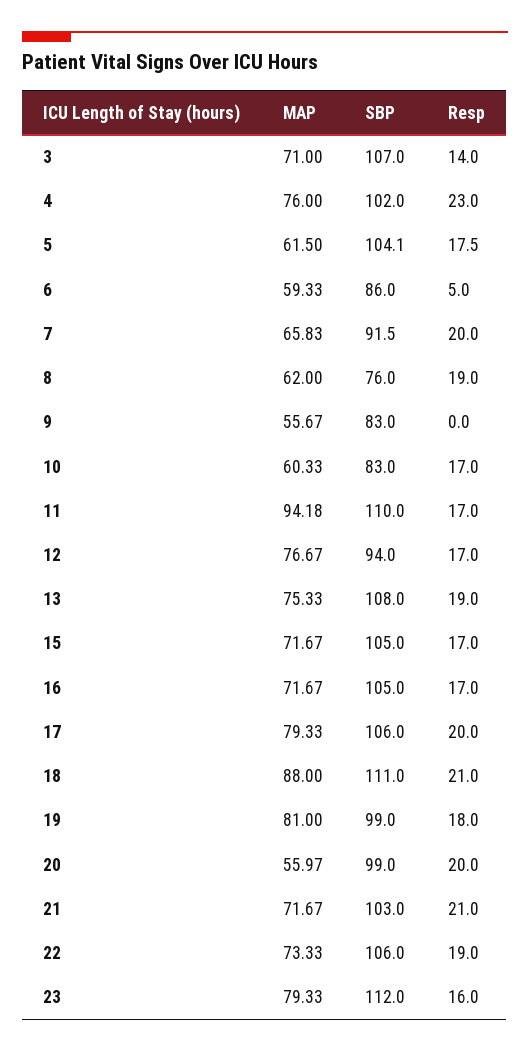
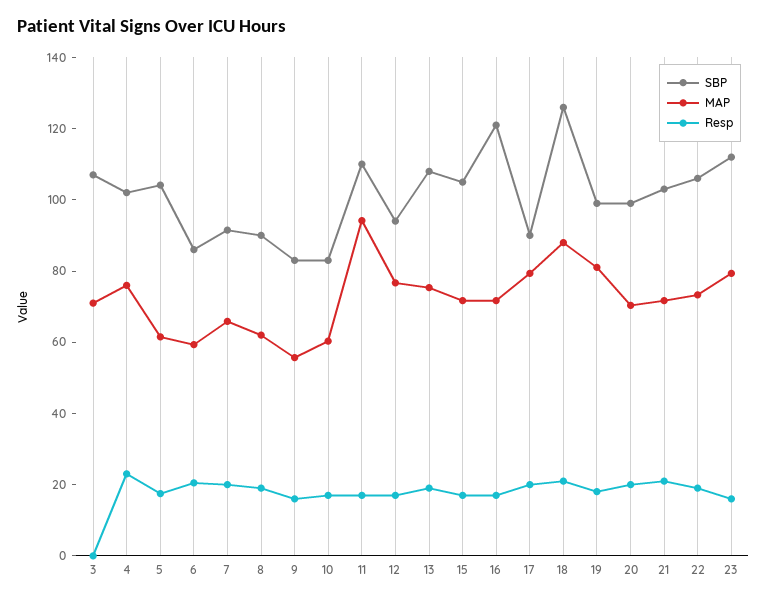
  {
    "MAP": {
      "3": 71,
      "4": 76,
      "5": 61.5,
      "6": 59.33,
      "7": 65.83,
      "8": 62,
      "9": 55.67,
      "10": 60.33,
      "11": 94.18,
      "12": 76.67,
      "13": 75.33,
      "15": 71.67,
      "16": 71.67,
      "17": 79.33,
      "18": 88,
      "19": 81,
-     "20": 55.97,
+     "20": 70,
      "21": 71.67,
      "22": 73.33,
      "23": 79.33
    },
    "SBP": {
      "3": 107,
      "4": 102,
      "5": 104.1,
      "6": 86,
      "7": 91.5,
-     "8": 76,
+     "8": 90,
      "9": 83,
      "10": 83,
      "11": 110,
      "12": 94,
      "13": 108,
      "15": 105,
-     "16": 105,
+     "16": 120,
-     "17": 106,
+     "17": 90,
-     "18": 111,
+     "18": 125,
      "19": 99,
      "20": 99,
      "21": 103,
      "22": 106,
      "23": 112
    },
    "Resp": {
-     "3": 14,
+     "3": 0,
      "4": 23,
      "5": 17.5,
-     "6": 5,
+     "6": 20,
      "7": 20,
      "8": 19,
-     "9": 0,
+     "9": 15,
      "10": 17,
      "11": 17,
      "12": 17,
      "13": 19,
      "15": 17,
      "16": 17,
      "17": 20,
      "18": 21,
      "19": 18,
      "20": 20,
      "21": 21,
      "22": 19,
      "23": 16
    }
  }

